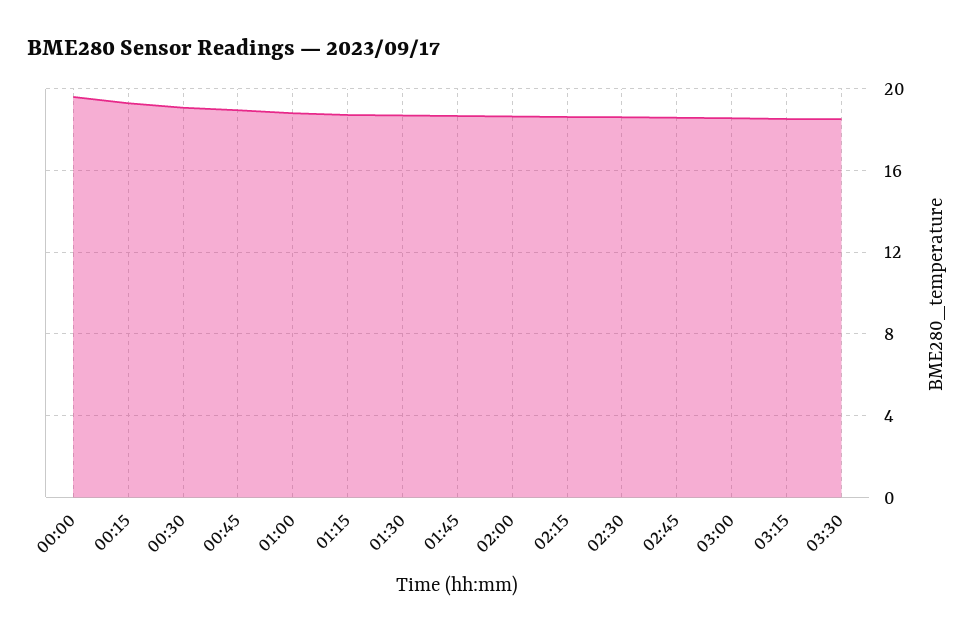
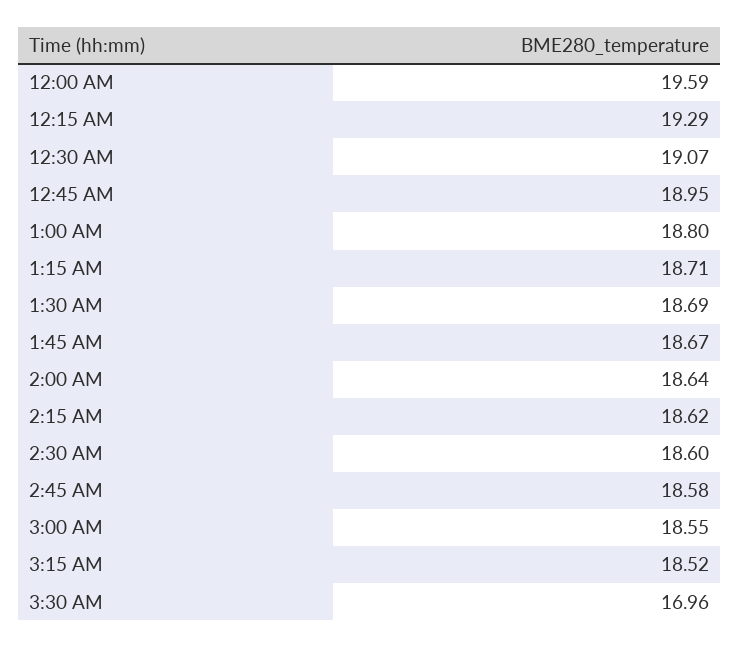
  {
    "00:00": 19.59,
    "00:15": 19.29,
    "00:30": 19.07,
    "00:45": 18.95,
    "01:00": 18.8,
    "01:15": 18.71,
    "01:30": 18.69,
    "01:45": 18.67,
    "02:00": 18.64,
    "02:15": 18.62,
    "02:30": 18.6,
    "02:45": 18.58,
    "03:00": 18.55,
    "03:15": 18.52,
-   "03:30": 18.5
+   "03:30": 16.96
  }

